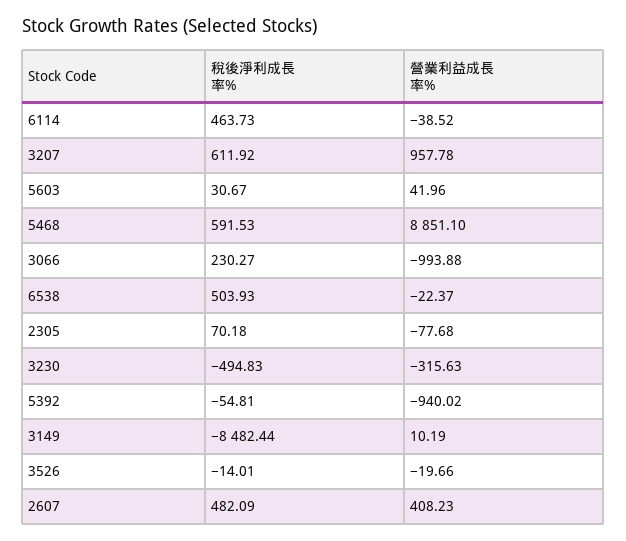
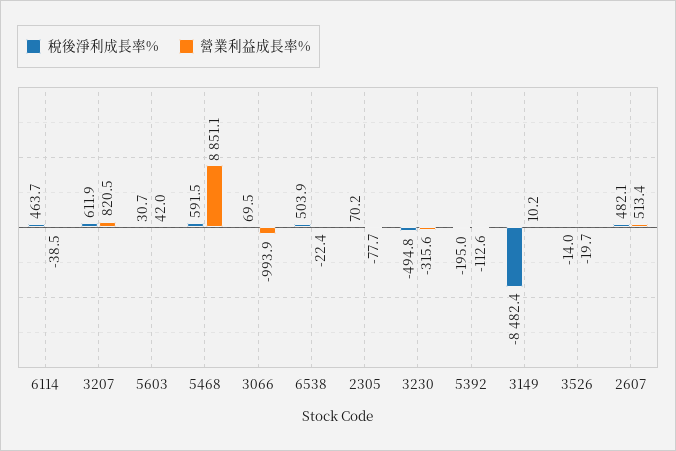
  {
    "稅後淨利成長率%": {
      "6114": 463.73,
      "3207": 611.92,
      "5603": 30.67,
      "5468": 591.53,
-     "3066": 230.27,
+     "3066": 69.5,
      "6538": 503.93,
      "2305": 70.18,
      "3230": -494.83,
-     "5392": -54.81,
+     "5392": -195,
      "3149": -8482.44,
      "3526": -14.01,
      "2607": 482.09
    },
    "營業利益成長率%": {
      "6114": -38.52,
-     "3207": 957.78,
+     "3207": 820.5,
      "5603": 41.96,
      "5468": 8851.1,
      "3066": -993.88,
      "6538": -22.37,
      "2305": -77.68,
      "3230": -315.63,
-     "5392": -940.02,
+     "5392": -112.6,
      "3149": 10.19,
      "3526": -19.66,
-     "2607": 408.23
+     "2607": 513.4
    }
  }

